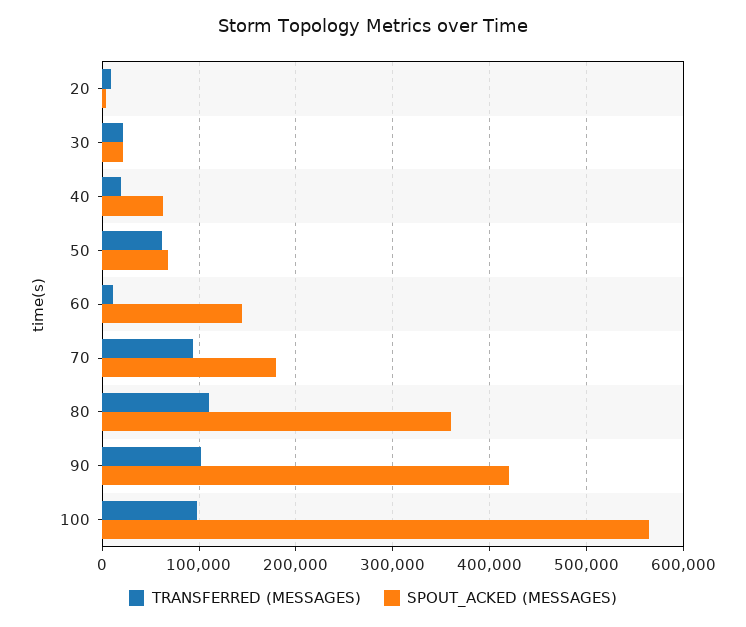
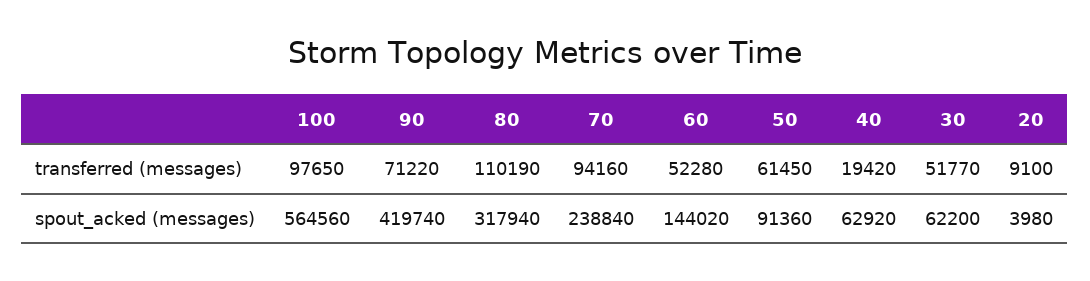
  {
    "TRANSFERRED (MESSAGES)": {
      "20": 9100,
-     "30": 20000,
+     "30": 51770,
      "40": 19420,
      "50": 61450,
-     "60": 10000,
+     "60": 52280,
      "70": 94160,
      "80": 110190,
-     "90": 100000,
+     "90": 71220,
      "100": 97650
    },
    "SPOUT_ACKED (MESSAGES)": {
      "20": 3980,
-     "30": 20000,
+     "30": 62200,
      "40": 62920,
-     "50": 70000,
+     "50": 91360,
      "60": 144020,
-     "70": 180000,
+     "70": 238840,
-     "80": 360000,
+     "80": 317940,
      "90": 419740,
      "100": 564560
    }
  }

